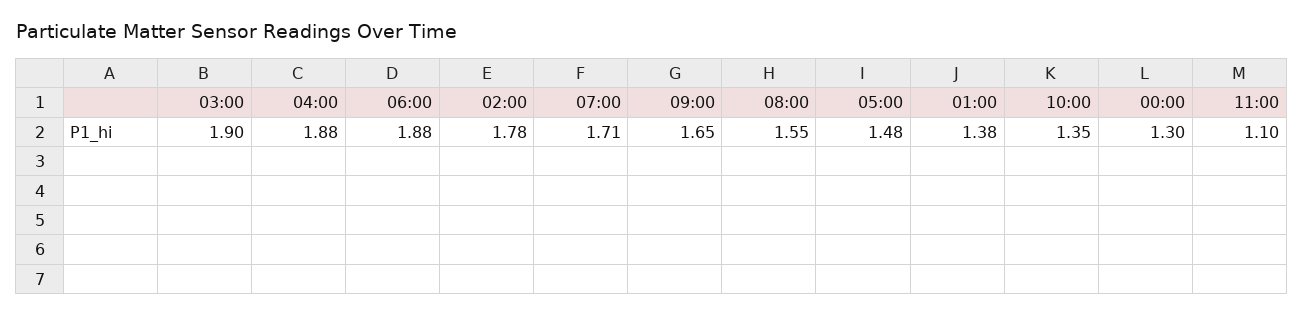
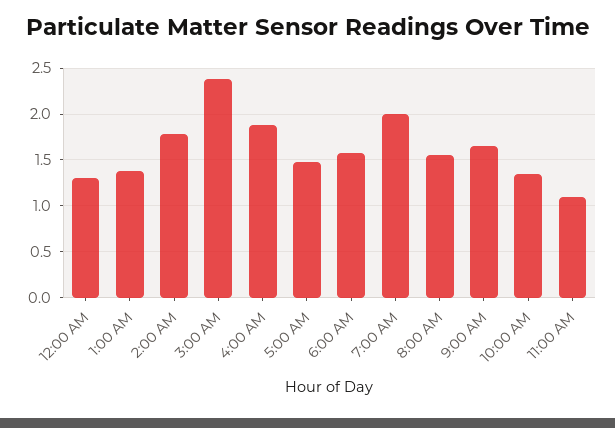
  {
-   "03:00": 1.9,
+   "03:00": 2.4,
    "04:00": 1.88,
-   "06:00": 1.88,
+   "06:00": 1.6,
    "02:00": 1.78,
-   "07:00": 1.71,
+   "07:00": 2,
    "09:00": 1.65,
    "08:00": 1.55,
    "05:00": 1.48,
    "01:00": 1.38,
    "10:00": 1.35,
    "00:00": 1.3,
    "11:00": 1.1
  }

